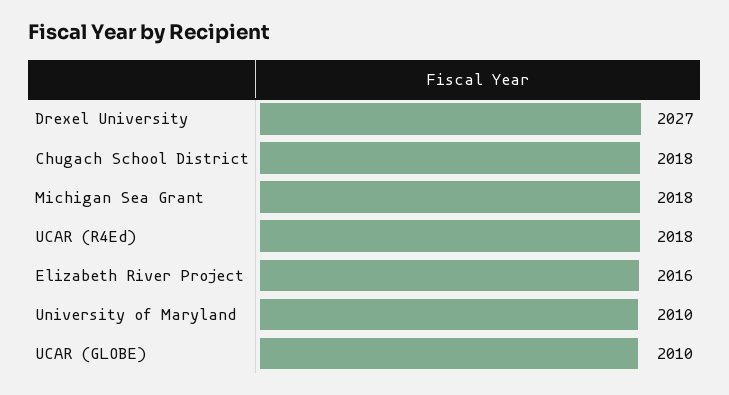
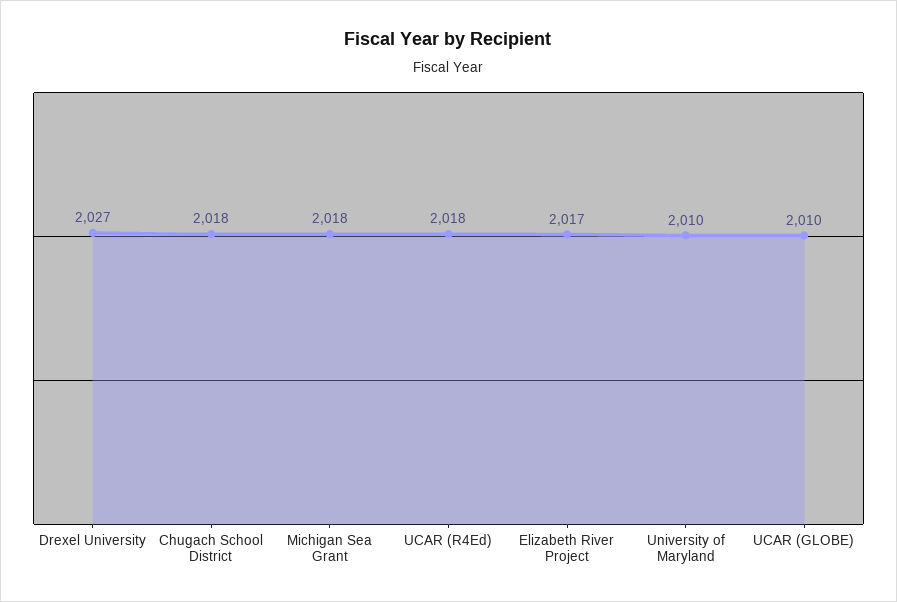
  {
    "Drexel University": 2027,
    "Chugach School District": 2018,
    "Michigan Sea Grant": 2018,
    "UCAR (R4Ed)": 2018,
-   "Elizabeth River Project": 2016,
+   "Elizabeth River Project": 2017,
    "University of Maryland": 2010,
    "UCAR (GLOBE)": 2010
  }

